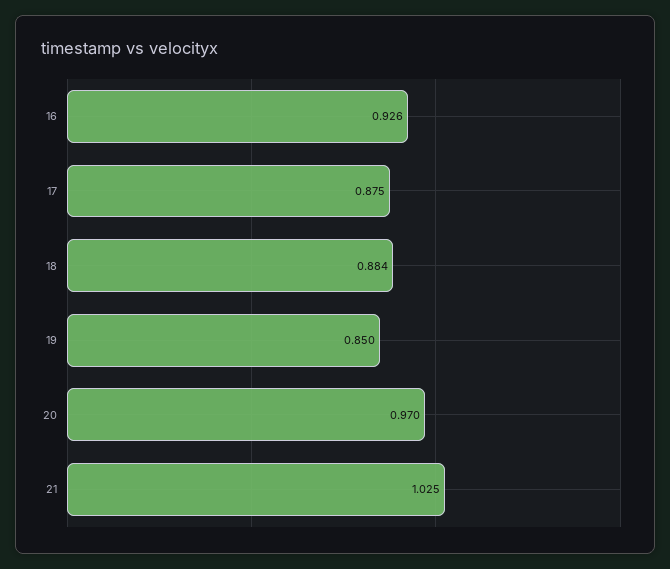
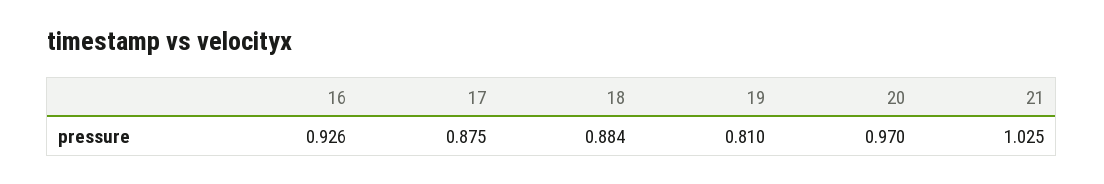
  {
    "16": 0.926,
    "17": 0.875,
    "18": 0.884,
-   "19": 0.85,
+   "19": 0.81,
    "20": 0.97,
    "21": 1.025
  }

